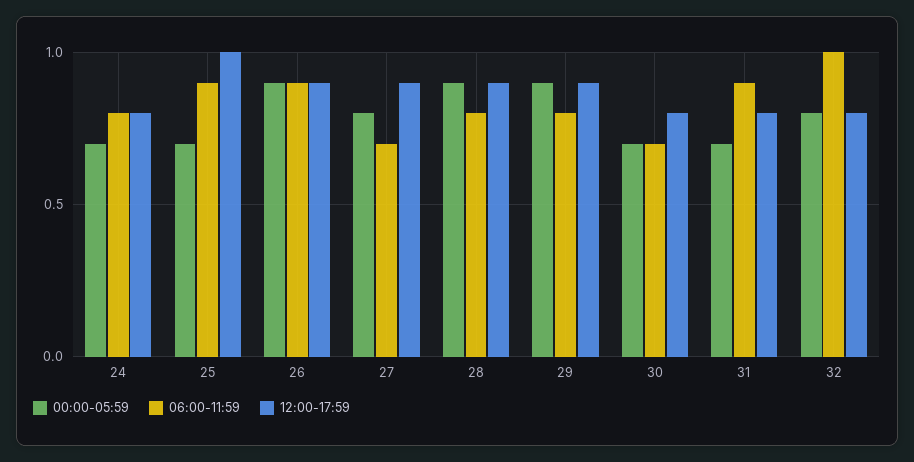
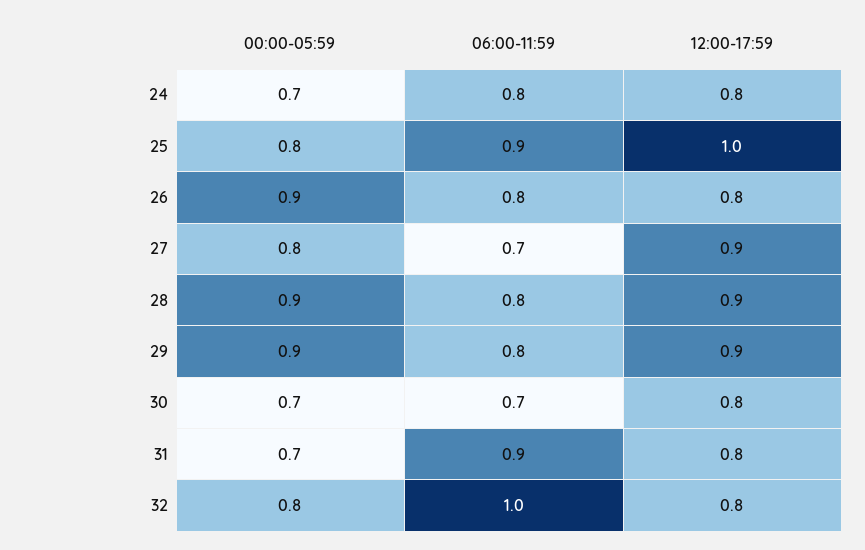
  {
    "00:00-05:59": {
      "24": 0.7,
-     "25": 0.7,
+     "25": 0.8,
      "26": 0.9,
      "27": 0.8,
      "28": 0.9,
      "29": 0.9,
      "30": 0.7,
      "31": 0.7,
      "32": 0.8
    },
    "06:00-11:59": {
      "24": 0.8,
      "25": 0.9,
-     "26": 0.9,
+     "26": 0.8,
      "27": 0.7,
      "28": 0.8,
      "29": 0.8,
      "30": 0.7,
      "31": 0.9,
      "32": 1
    },
    "12:00-17:59": {
      "24": 0.8,
      "25": 1,
-     "26": 0.9,
+     "26": 0.8,
      "27": 0.9,
      "28": 0.9,
      "29": 0.9,
      "30": 0.8,
      "31": 0.8,
      "32": 0.8
    }
  }

